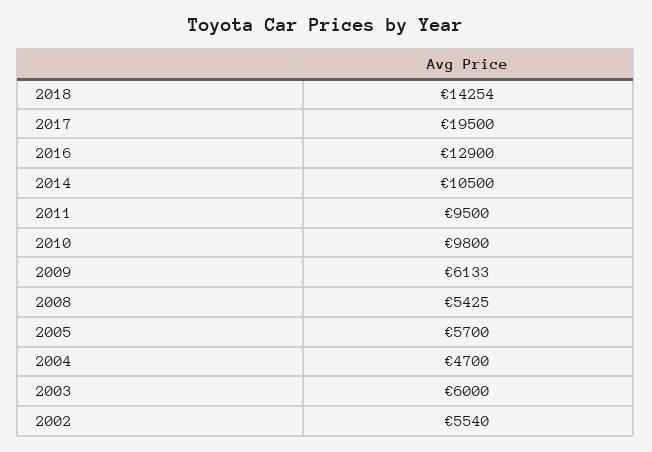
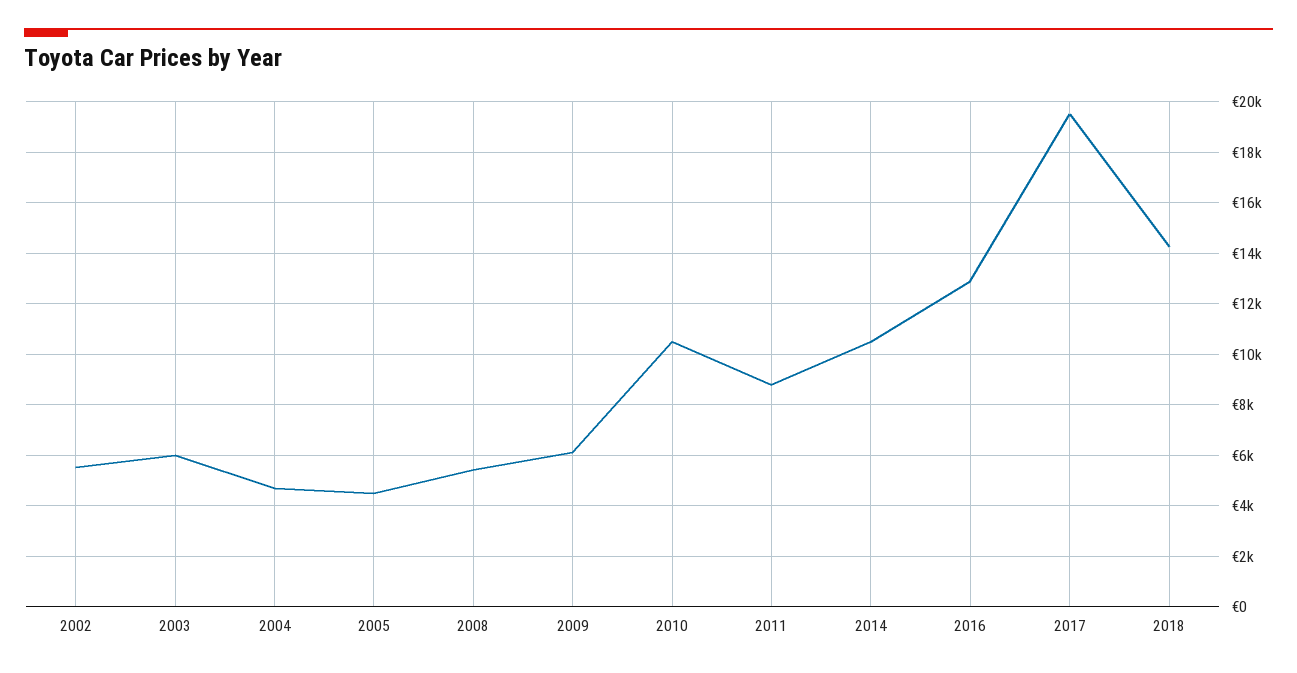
  {
    "2018": 14254,
    "2017": 19500,
    "2016": 12900,
    "2014": 10500,
-   "2011": 9500,
+   "2011": 8750,
-   "2010": 9800,
+   "2010": 10500,
    "2009": 6133,
    "2008": 5425,
-   "2005": 5700,
+   "2005": 4500,
    "2004": 4700,
    "2003": 6000,
    "2002": 5540
  }

